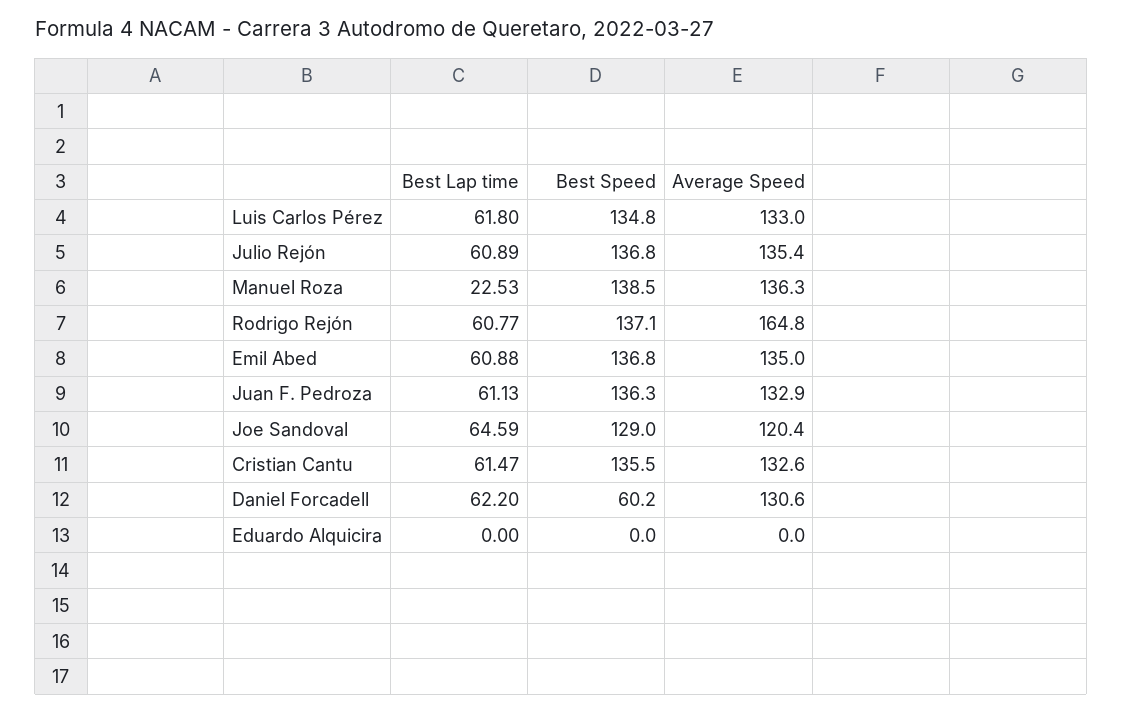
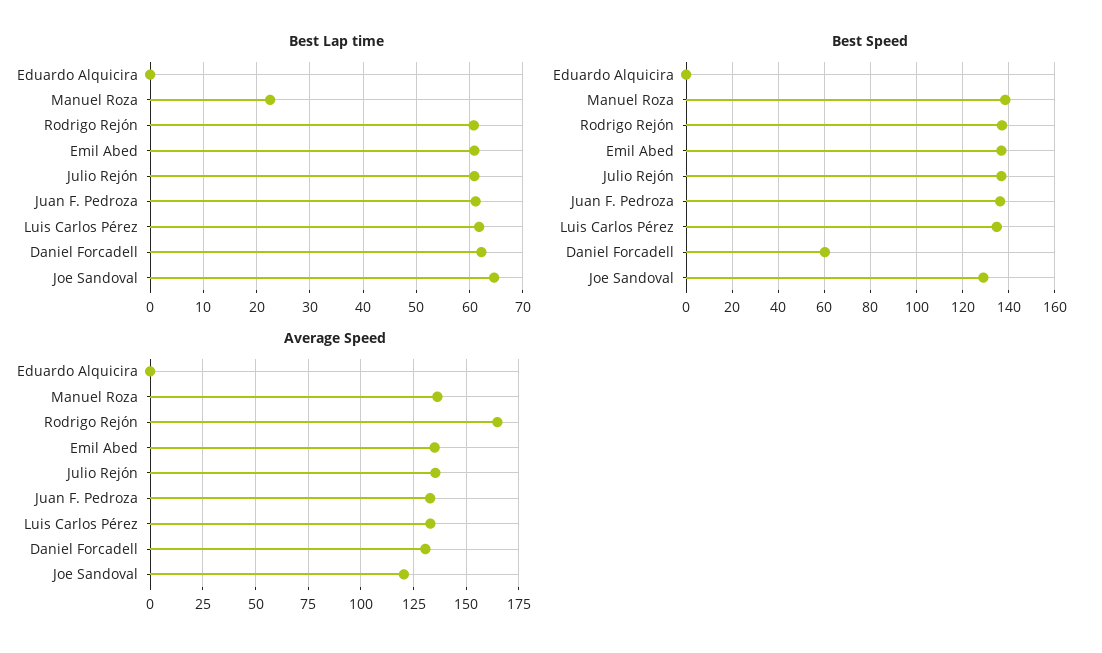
  {
    "Best Lap time": {
      "Luis Carlos Pérez": 61.8,
      "Julio Rejón": 60.89,
      "Manuel Roza": 22.53,
      "Rodrigo Rejón": 60.77,
      "Emil Abed": 60.88,
      "Juan F. Pedroza": 61.13,
      "Joe Sandoval": 64.59,
-     "Cristian Cantu": 61.47,
      "Daniel Forcadell": 62.2,
      "Eduardo Alquicira": 0
    },
    "Best Speed": {
      "Luis Carlos Pérez": 134.8,
      "Julio Rejón": 136.8,
      "Manuel Roza": 138.5,
      "Rodrigo Rejón": 137.1,
      "Emil Abed": 136.8,
      "Juan F. Pedroza": 136.3,
      "Joe Sandoval": 129,
-     "Cristian Cantu": 135.5,
      "Daniel Forcadell": 60.2,
      "Eduardo Alquicira": 0
    },
    "Average Speed": {
      "Luis Carlos Pérez": 133,
      "Julio Rejón": 135.4,
      "Manuel Roza": 136.3,
      "Rodrigo Rejón": 164.8,
      "Emil Abed": 135,
      "Juan F. Pedroza": 132.9,
      "Joe Sandoval": 120.4,
-     "Cristian Cantu": 132.6,
      "Daniel Forcadell": 130.6,
      "Eduardo Alquicira": 0
    }
  }

